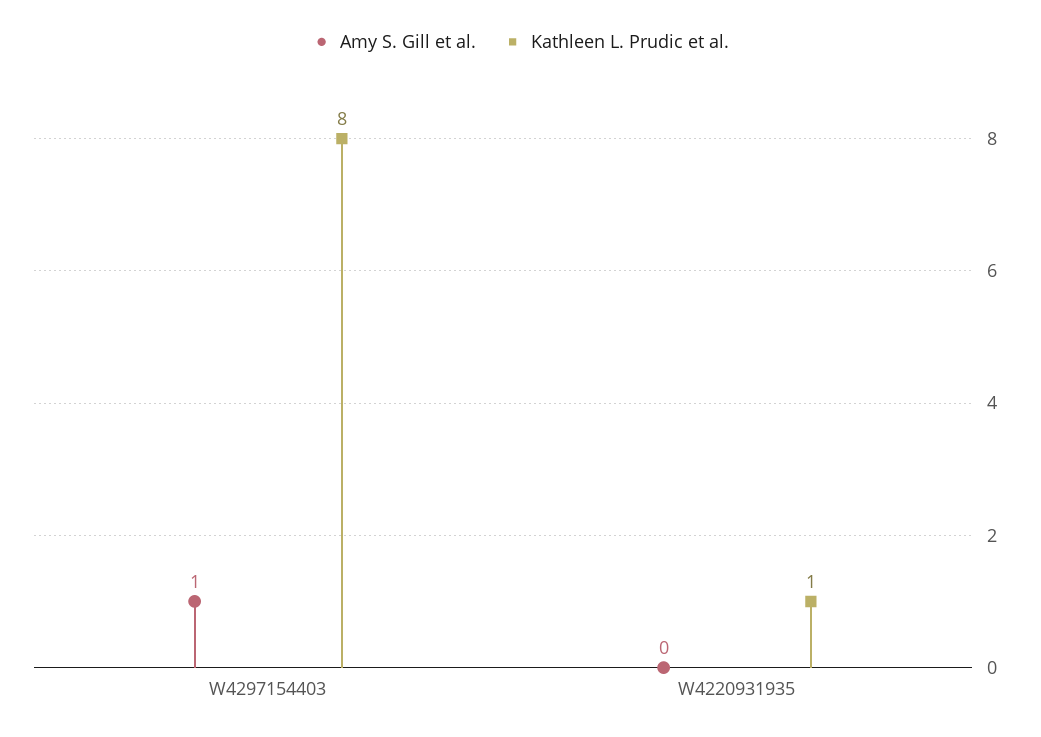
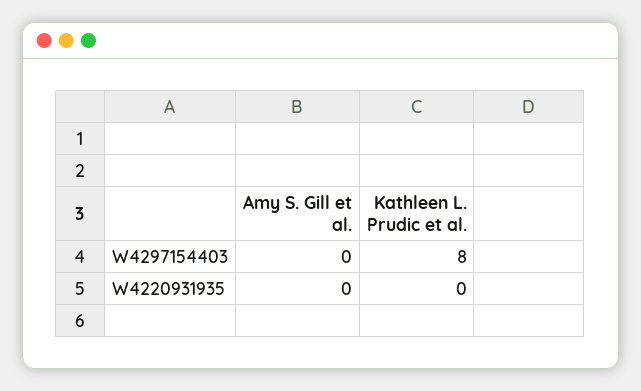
  {
    "Amy S. Gill et al.": {
-     "W4297154403": 1,
+     "W4297154403": 0,
      "W4220931935": 0
    },
    "Kathleen L. Prudic et al.": {
      "W4297154403": 8,
-     "W4220931935": 1
+     "W4220931935": 0
    }
  }

